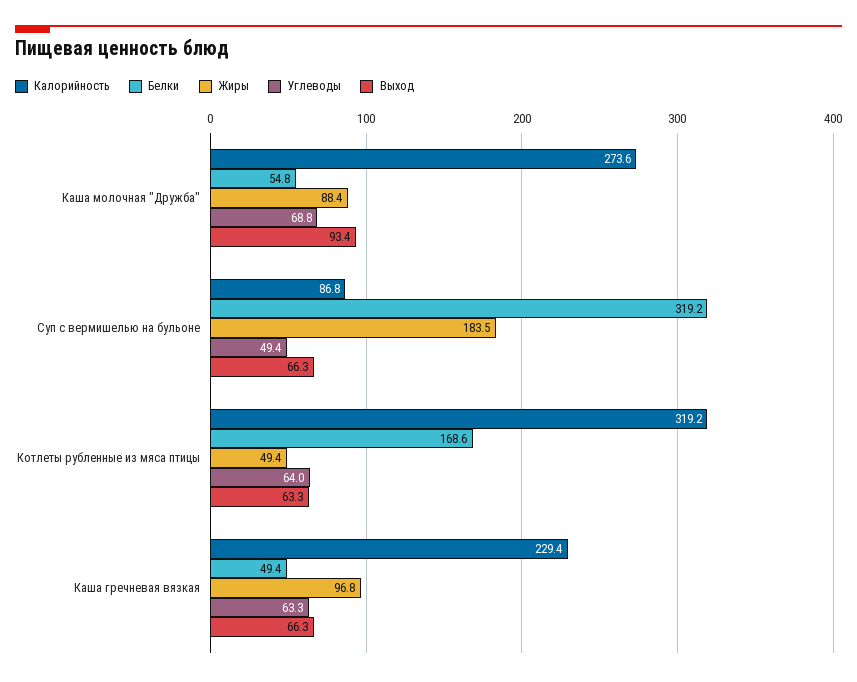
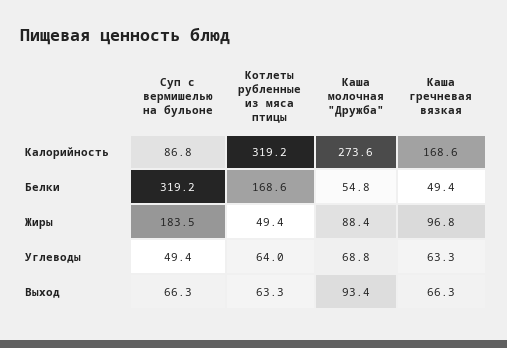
  {
    "Калорийность": {
      "Каша молочная \"Дружба\"": 273.6,
      "Суп с вермишелью на бульоне": 86.8,
      "Котлеты рубленные из мяса птицы": 319.2,
-     "Каша гречневая вязкая": 229.4
+     "Каша гречневая вязкая": 168.6
    },
    "Белки": {
      "Каша молочная \"Дружба\"": 54.8,
      "Суп с вермишелью на бульоне": 319.2,
      "Котлеты рубленные из мяса птицы": 168.6,
      "Каша гречневая вязкая": 49.4
    },
    "Жиры": {
      "Каша молочная \"Дружба\"": 88.4,
      "Суп с вермишелью на бульоне": 183.5,
      "Котлеты рубленные из мяса птицы": 49.4,
      "Каша гречневая вязкая": 96.8
    },
    "Углеводы": {
      "Каша молочная \"Дружба\"": 68.8,
      "Суп с вермишелью на бульоне": 49.4,
      "Котлеты рубленные из мяса птицы": 64,
      "Каша гречневая вязкая": 63.3
    },
    "Выход": {
      "Каша молочная \"Дружба\"": 93.4,
      "Суп с вермишелью на бульоне": 66.3,
      "Котлеты рубленные из мяса птицы": 63.3,
      "Каша гречневая вязкая": 66.3
    }
  }

